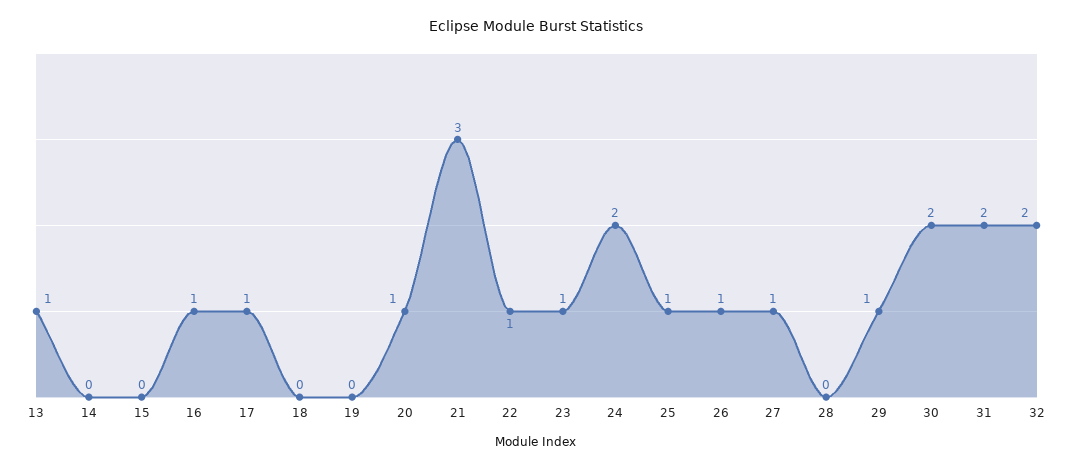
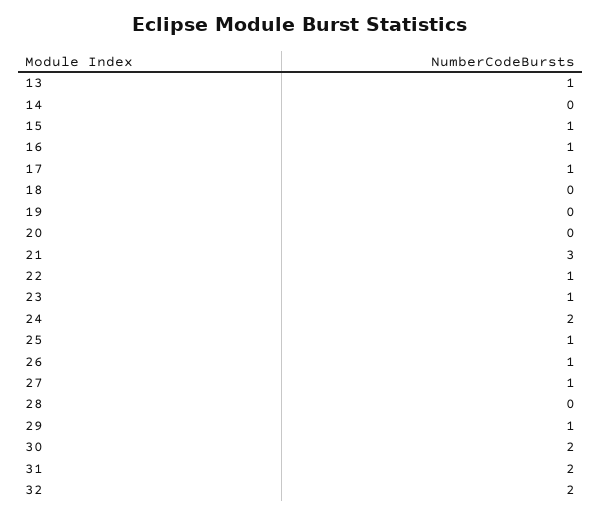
  {
    "13": 1,
    "14": 0,
-   "15": 0,
+   "15": 1,
    "16": 1,
    "17": 1,
    "18": 0,
    "19": 0,
-   "20": 1,
+   "20": 0,
    "21": 3,
    "22": 1,
    "23": 1,
    "24": 2,
    "25": 1,
    "26": 1,
    "27": 1,
    "28": 0,
    "29": 1,
    "30": 2,
    "31": 2,
    "32": 2
  }

